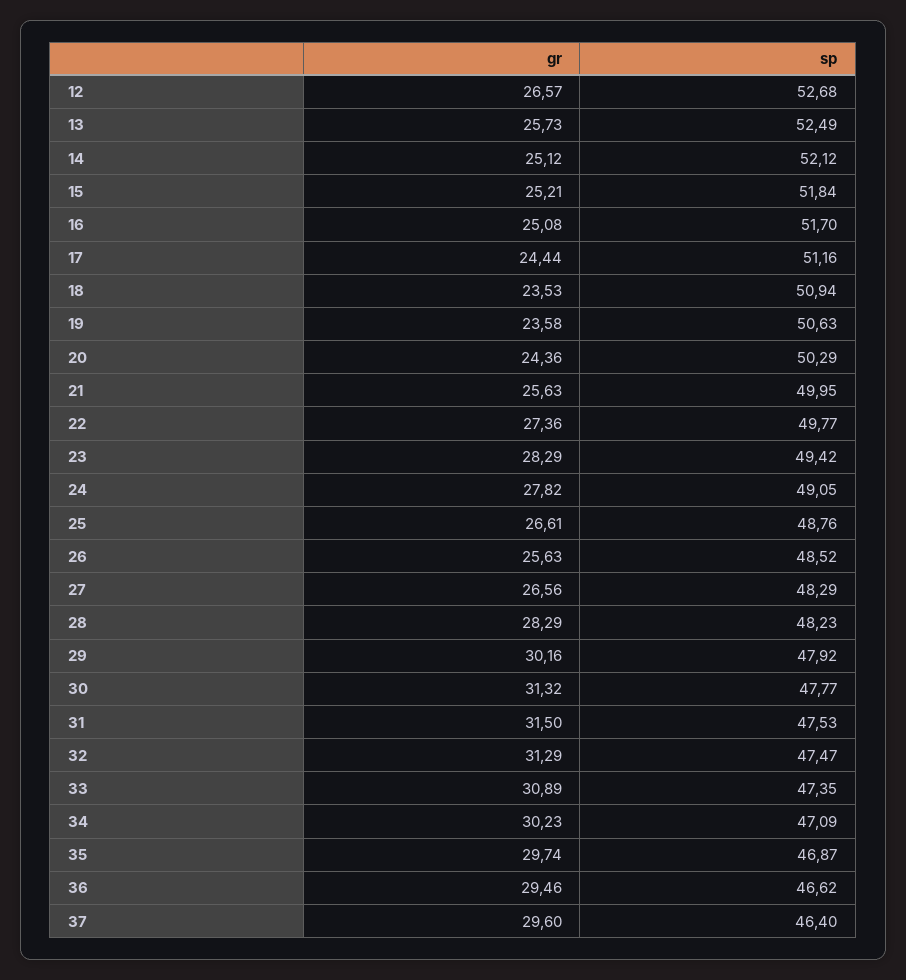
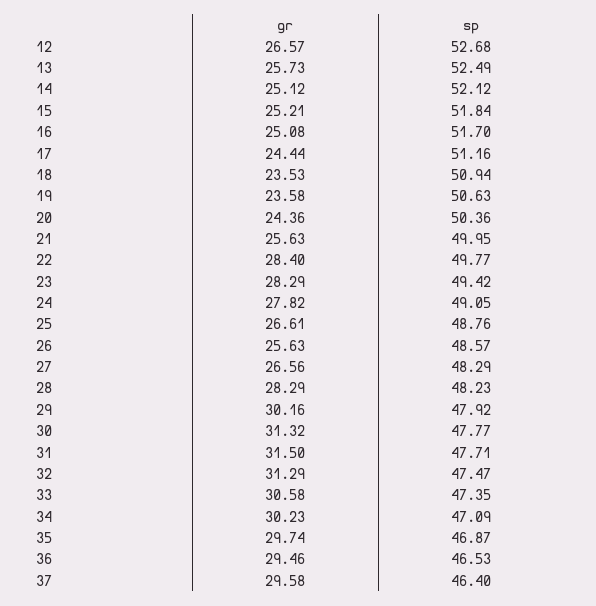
  {
    "gr": {
      "12": 26.57,
      "13": 25.73,
      "14": 25.12,
      "15": 25.21,
      "16": 25.08,
      "17": 24.44,
      "18": 23.53,
      "19": 23.58,
      "20": 24.36,
      "21": 25.63,
-     "22": 27.36,
+     "22": 28.4,
      "23": 28.29,
      "24": 27.82,
      "25": 26.61,
      "26": 25.63,
      "27": 26.56,
      "28": 28.29,
      "29": 30.16,
      "30": 31.32,
      "31": 31.5,
      "32": 31.29,
-     "33": 30.89,
+     "33": 30.58,
      "34": 30.23,
      "35": 29.74,
      "36": 29.46,
-     "37": 29.6
+     "37": 29.58
    },
    "sp": {
      "12": 52.68,
      "13": 52.49,
      "14": 52.12,
      "15": 51.84,
      "16": 51.7,
      "17": 51.16,
      "18": 50.94,
      "19": 50.63,
-     "20": 50.29,
+     "20": 50.36,
      "21": 49.95,
      "22": 49.77,
      "23": 49.42,
      "24": 49.05,
      "25": 48.76,
-     "26": 48.52,
+     "26": 48.57,
      "27": 48.29,
      "28": 48.23,
      "29": 47.92,
      "30": 47.77,
-     "31": 47.53,
+     "31": 47.71,
      "32": 47.47,
      "33": 47.35,
      "34": 47.09,
      "35": 46.87,
-     "36": 46.62,
+     "36": 46.53,
      "37": 46.4
    }
  }

